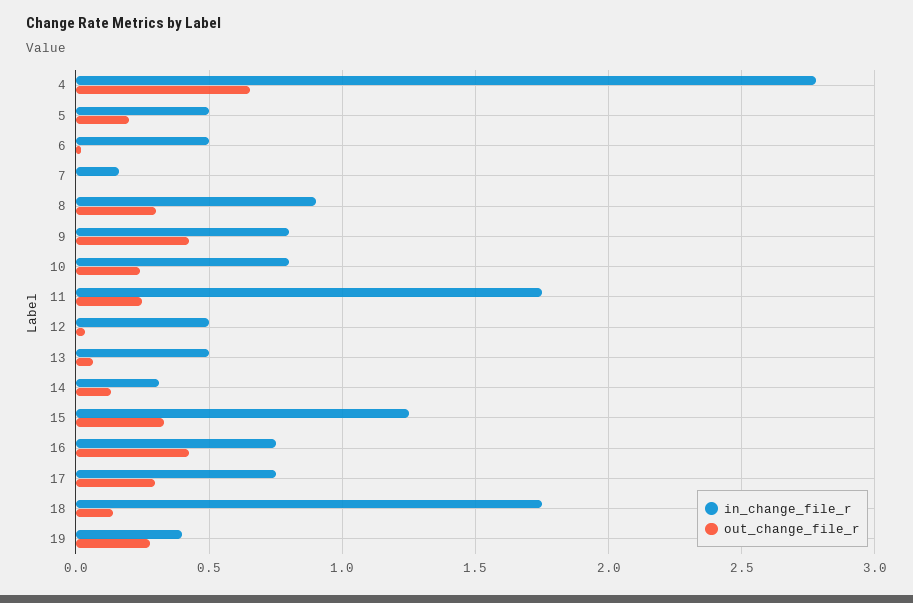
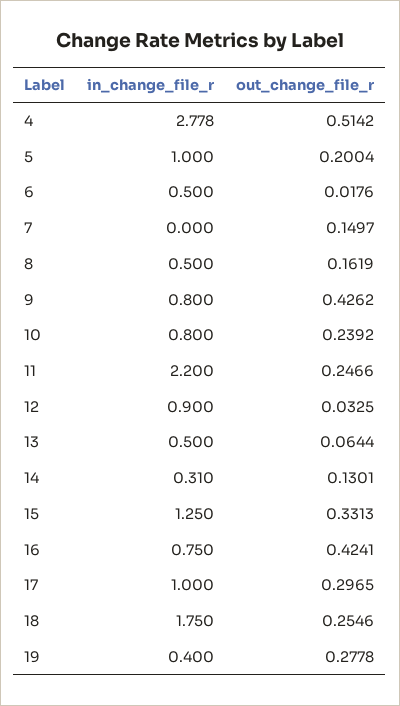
  {
    "in_change_file_r": {
      "4": 2.778,
-     "5": 0.5,
+     "5": 1,
      "6": 0.5,
-     "7": 0.15,
+     "7": 0,
-     "8": 0.9,
+     "8": 0.5,
      "9": 0.8,
      "10": 0.8,
-     "11": 1.75,
+     "11": 2.2,
-     "12": 0.5,
+     "12": 0.9,
      "13": 0.5,
      "14": 0.31,
      "15": 1.25,
      "16": 0.75,
-     "17": 0.75,
+     "17": 1,
      "18": 1.75,
      "19": 0.4
    },
    "out_change_file_r": {
-     "4": 0.65,
+     "4": 0.5142,
      "5": 0.2004,
      "6": 0.0176,
-     "7": 0,
+     "7": 0.1497,
-     "8": 0.3,
+     "8": 0.1619,
      "9": 0.4262,
      "10": 0.2392,
      "11": 0.2466,
      "12": 0.0325,
      "13": 0.0644,
      "14": 0.1301,
      "15": 0.3313,
      "16": 0.4241,
      "17": 0.2965,
-     "18": 0.15,
+     "18": 0.2546,
      "19": 0.2778
    }
  }

